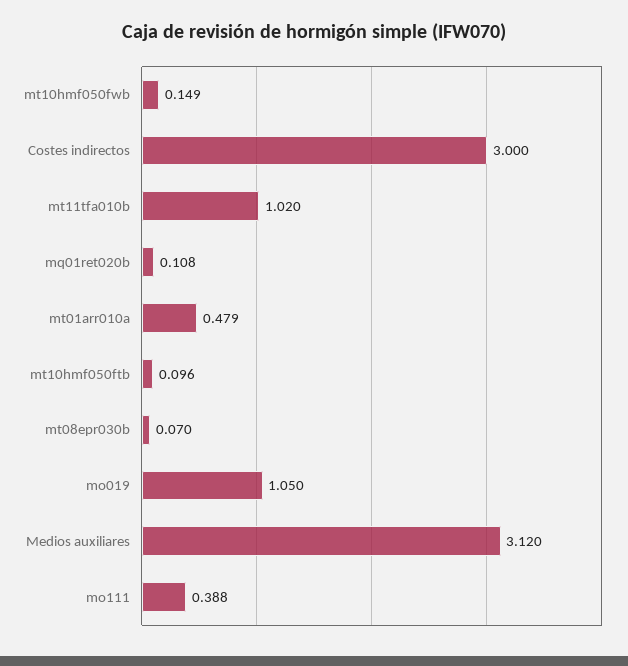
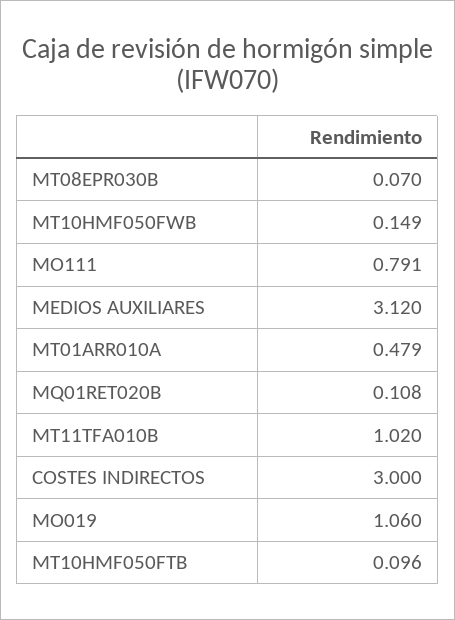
  {
    "mt10hmf050fwb": 0.149,
    "Costes indirectos": 3,
    "mt11tfa010b": 1.02,
    "mq01ret020b": 0.108,
    "mt01arr010a": 0.479,
    "mt10hmf050ftb": 0.096,
    "mt08epr030b": 0.07,
-   "mo019": 1.05,
+   "mo019": 1.06,
    "Medios auxiliares": 3.12,
-   "mo111": 0.388
+   "mo111": 0.791
  }

